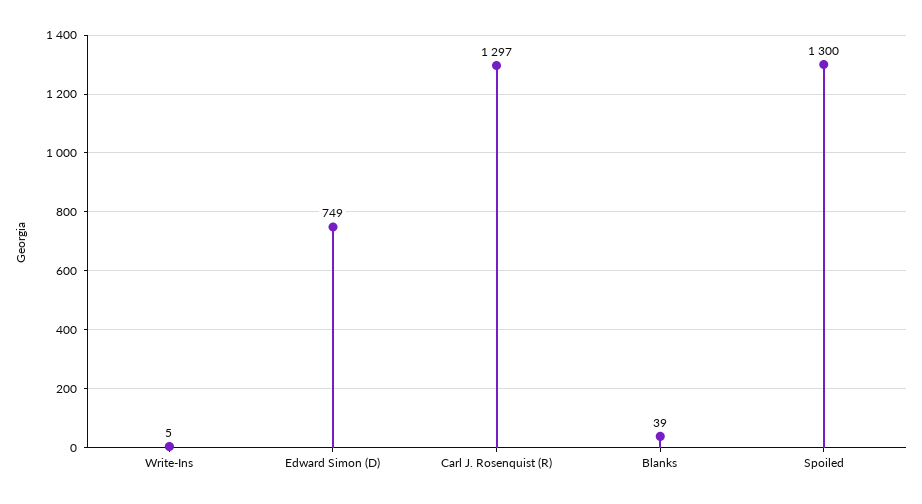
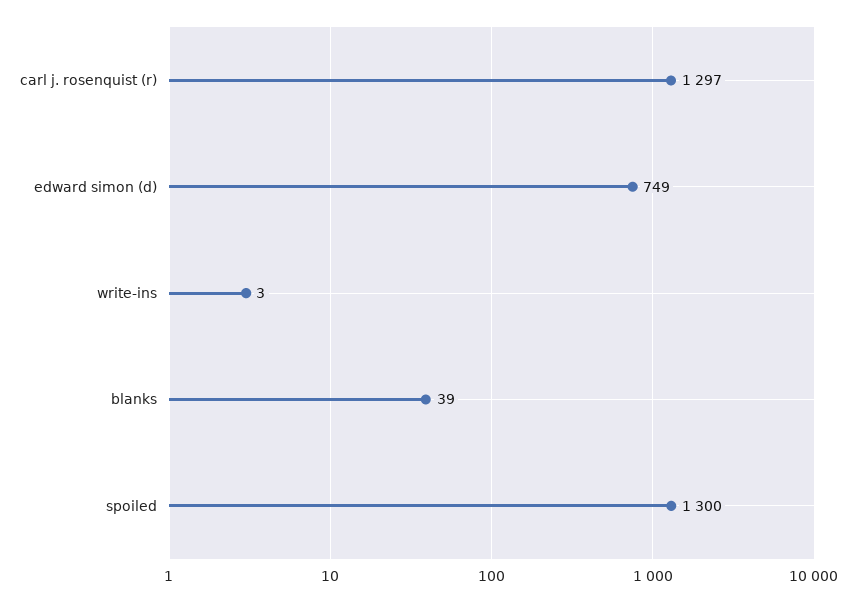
  {
-   "Write-Ins": 5,
+   "Write-Ins": 3,
    "Edward Simon (D)": 749,
    "Carl J. Rosenquist (R)": 1297,
    "Blanks": 39,
    "Spoiled": 1300
  }

